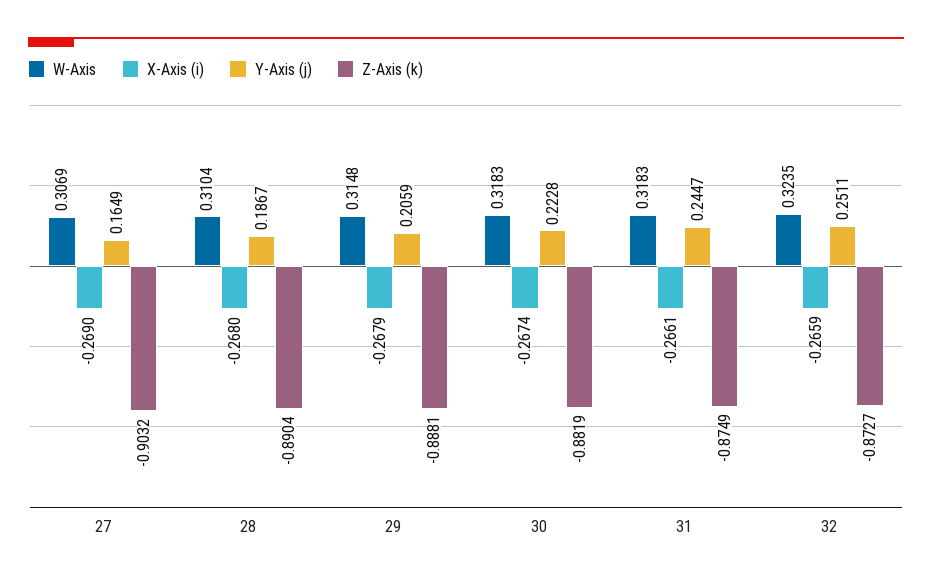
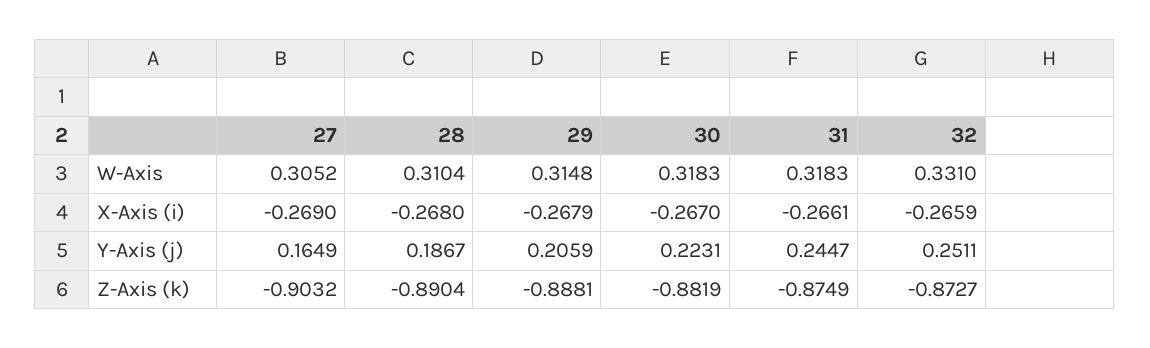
  {
    "W-Axis": {
-     "27": 0.3069,
+     "27": 0.3052,
      "28": 0.3104,
      "29": 0.3148,
      "30": 0.3183,
      "31": 0.3183,
-     "32": 0.3235
+     "32": 0.331
    },
    "X-Axis (i)": {
      "27": -0.269,
      "28": -0.268,
      "29": -0.2679,
-     "30": -0.2674,
+     "30": -0.267,
      "31": -0.2661,
      "32": -0.2659
    },
    "Y-Axis (j)": {
      "27": 0.1649,
      "28": 0.1867,
      "29": 0.2059,
-     "30": 0.2228,
+     "30": 0.2231,
      "31": 0.2447,
      "32": 0.2511
    },
    "Z-Axis (k)": {
      "27": -0.9032,
      "28": -0.8904,
      "29": -0.8881,
      "30": -0.8819,
      "31": -0.8749,
      "32": -0.8727
    }
  }

